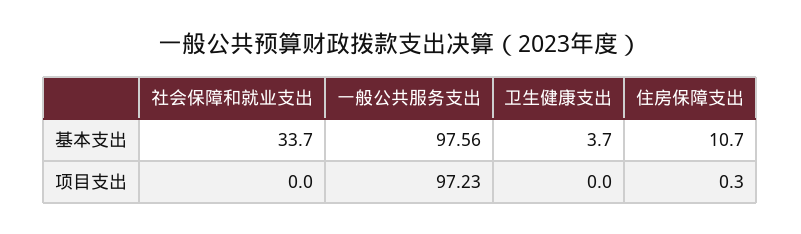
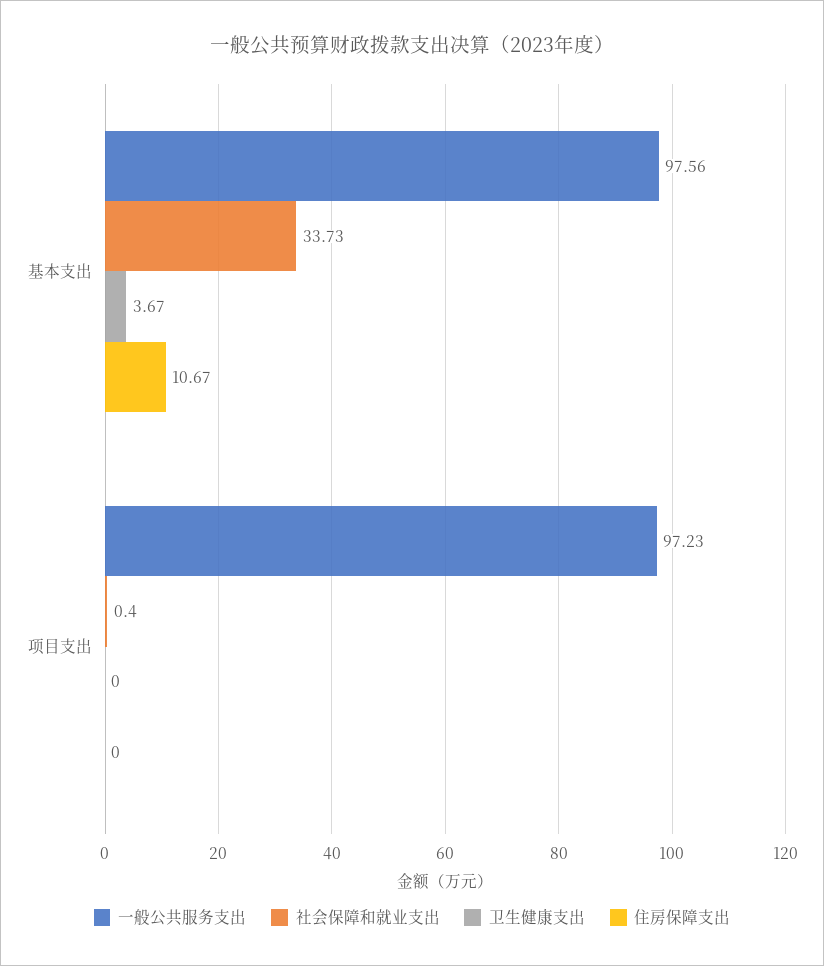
  {
    "社会保障和就业支出": {
      "基本支出": 33.73,
-     "项目支出": 0
+     "项目支出": 0.4
    },
    "一般公共服务支出": {
      "基本支出": 97.56,
      "项目支出": 97.23
    },
    "卫生健康支出": {
      "基本支出": 3.67,
      "项目支出": 0
    },
    "住房保障支出": {
      "基本支出": 10.67,
-     "项目支出": 0.3
+     "项目支出": 0
    }
  }

